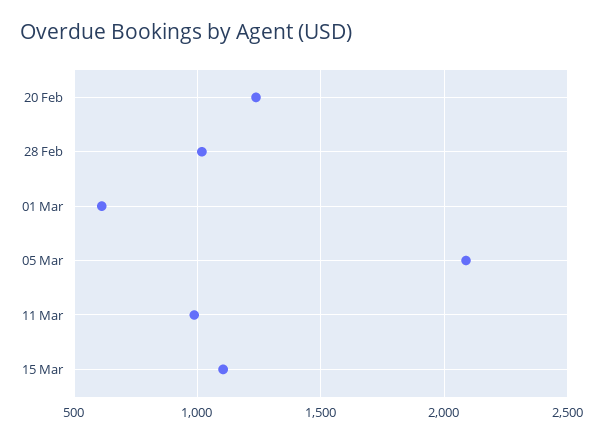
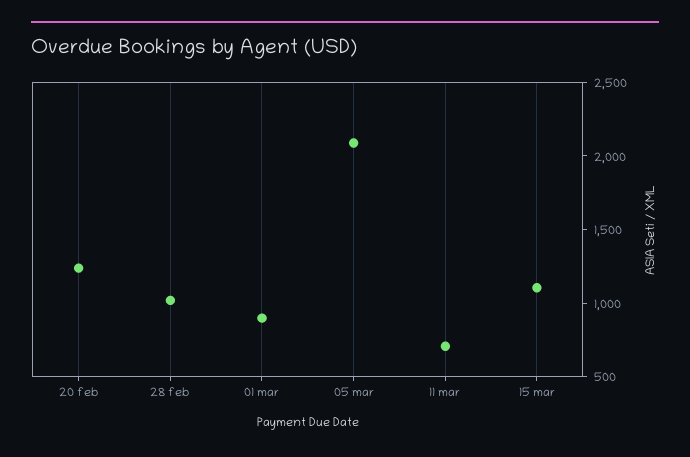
  {
    "20 Feb": 1250,
    "28 Feb": 1000,
-   "01 Mar": 600,
+   "01 Mar": 900,
    "05 Mar": 2100,
-   "11 Mar": 1000,
+   "11 Mar": 700,
    "15 Mar": 1100
  }

